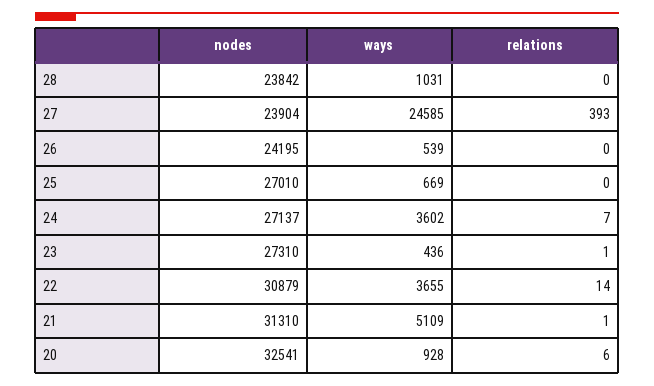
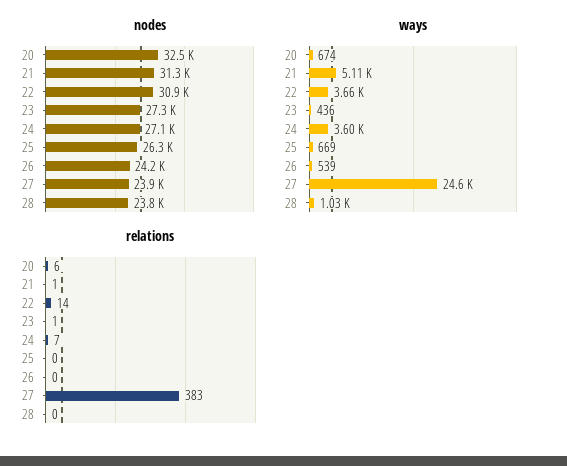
  {
    "nodes": {
      "28": 23842,
      "27": 23904,
      "26": 24195,
-     "25": 27010,
+     "25": 26300,
      "24": 27137,
      "23": 27310,
      "22": 30879,
      "21": 31310,
      "20": 32541
    },
    "ways": {
      "28": 1031,
      "27": 24585,
      "26": 539,
      "25": 669,
      "24": 3602,
      "23": 436,
      "22": 3655,
      "21": 5109,
-     "20": 928
+     "20": 674
    },
    "relations": {
      "28": 0,
-     "27": 393,
+     "27": 383,
      "26": 0,
      "25": 0,
      "24": 7,
      "23": 1,
      "22": 14,
      "21": 1,
      "20": 6
    }
  }

